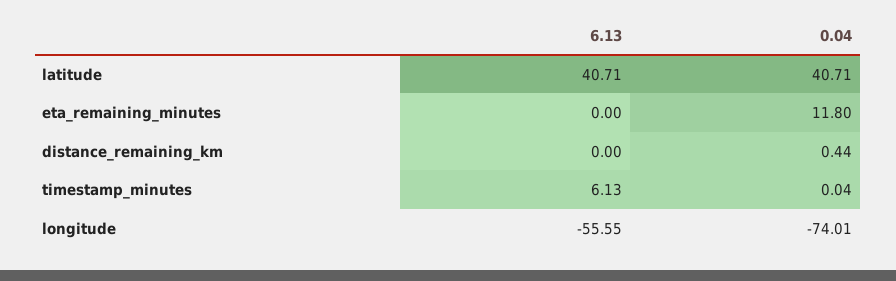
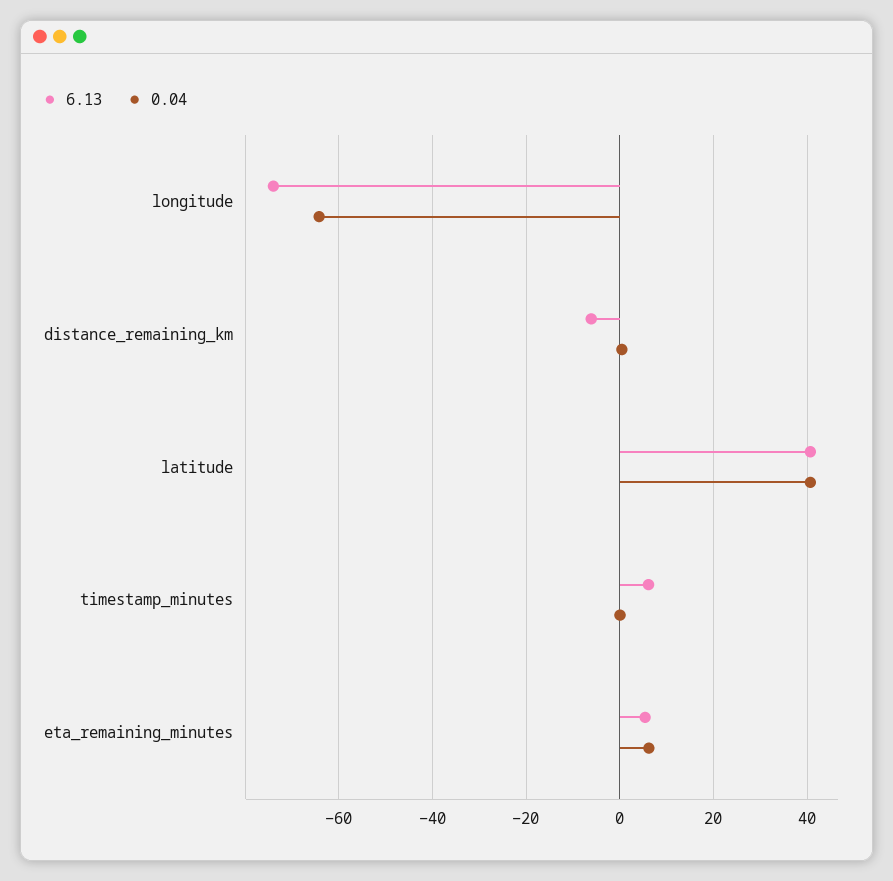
  {
    "6.13": {
      "latitude": 40.71,
-     "eta_remaining_minutes": 0,
+     "eta_remaining_minutes": 6,
-     "distance_remaining_km": 0,
+     "distance_remaining_km": -6,
      "timestamp_minutes": 6.13,
-     "longitude": -55.55
+     "longitude": -74
    },
    "0.04": {
      "latitude": 40.71,
-     "eta_remaining_minutes": 11.8,
+     "eta_remaining_minutes": 6,
      "distance_remaining_km": 0.44,
      "timestamp_minutes": 0.04,
-     "longitude": -74.01
+     "longitude": -64
    }
  }

